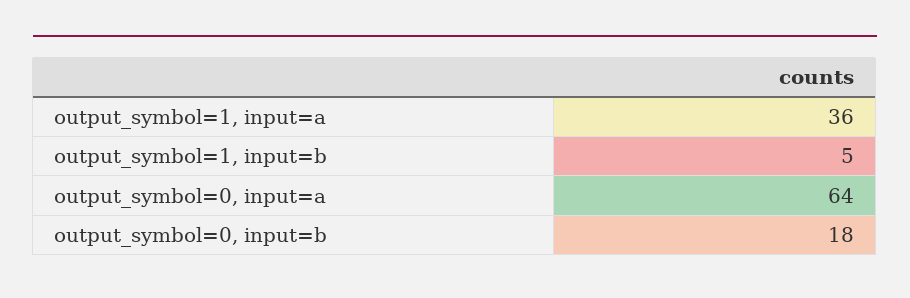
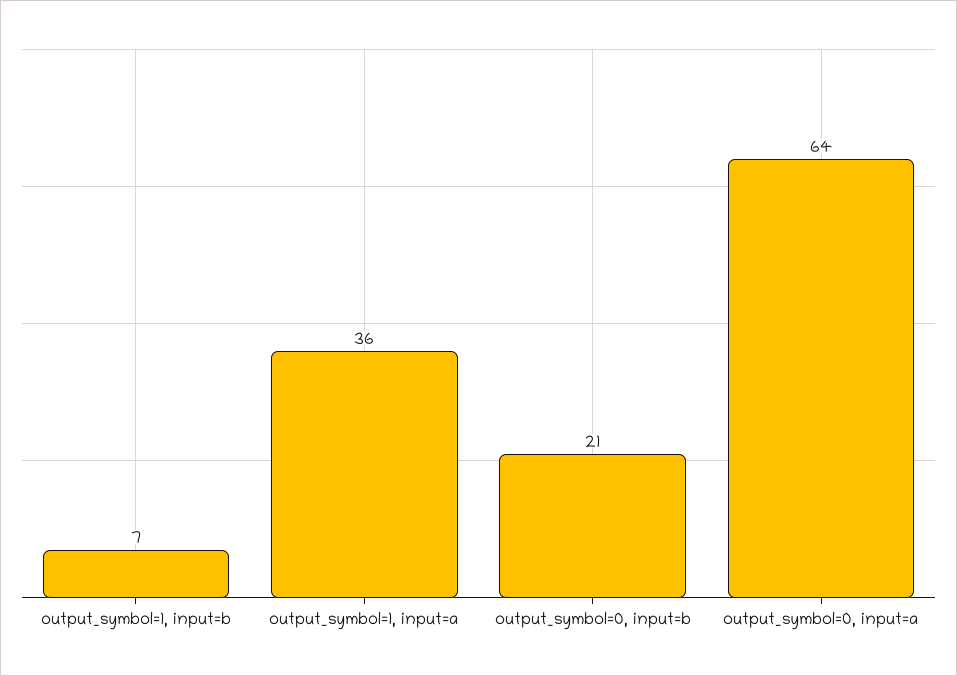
  {
    "output_symbol=1, input=a": 36,
-   "output_symbol=1, input=b": 5,
+   "output_symbol=1, input=b": 7,
    "output_symbol=0, input=a": 64,
-   "output_symbol=0, input=b": 18
+   "output_symbol=0, input=b": 21
  }

